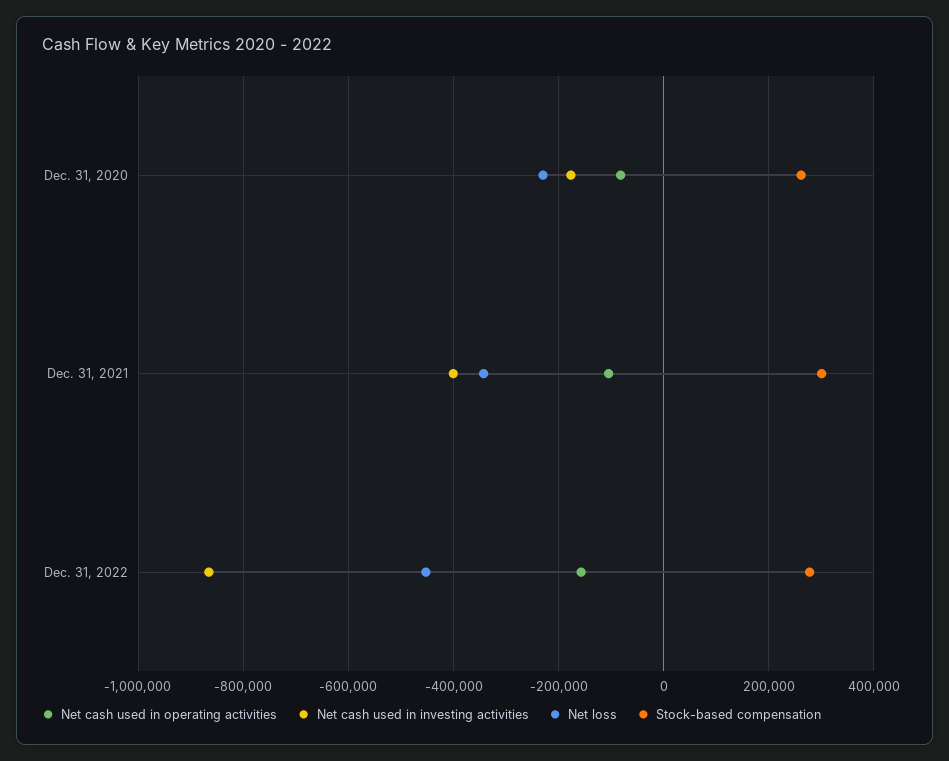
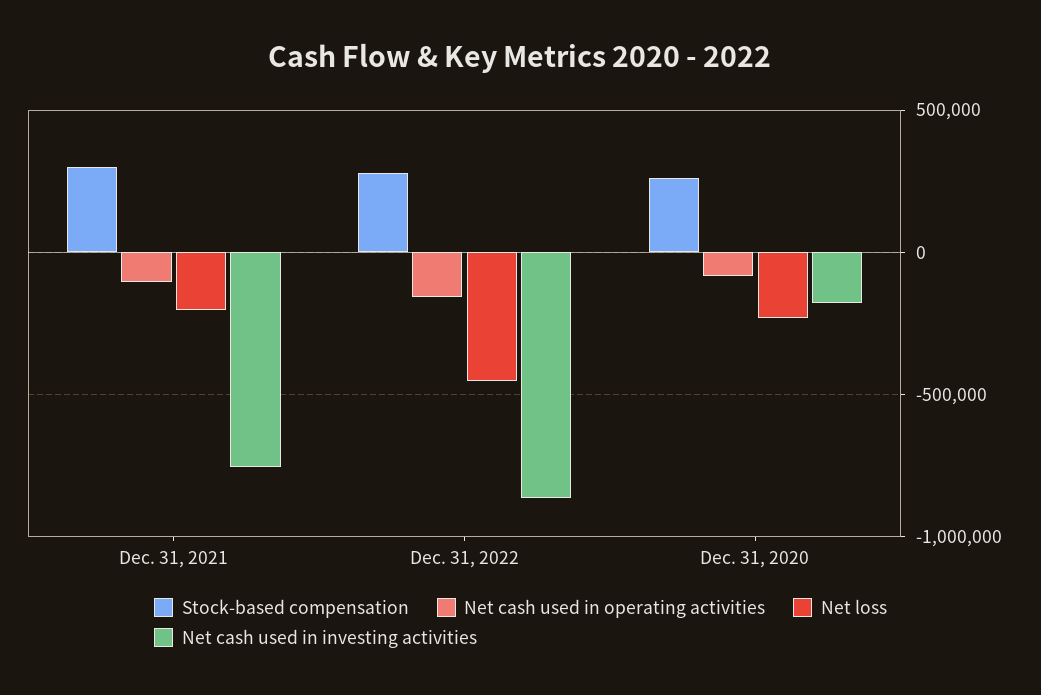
  {
    "Net cash used in operating activities": {
      "Dec. 31, 2020": -80000,
      "Dec. 31, 2021": -100000,
      "Dec. 31, 2022": -160000
    },
    "Net cash used in investing activities": {
      "Dec. 31, 2020": -180000,
-     "Dec. 31, 2021": -400000,
+     "Dec. 31, 2021": -750000,
      "Dec. 31, 2022": -860000
    },
    "Net loss": {
      "Dec. 31, 2020": -220000,
-     "Dec. 31, 2021": -340000,
+     "Dec. 31, 2021": -200000,
      "Dec. 31, 2022": -460000
    },
    "Stock-based compensation": {
      "Dec. 31, 2020": 260000,
      "Dec. 31, 2021": 300000,
      "Dec. 31, 2022": 280000
    }
  }

